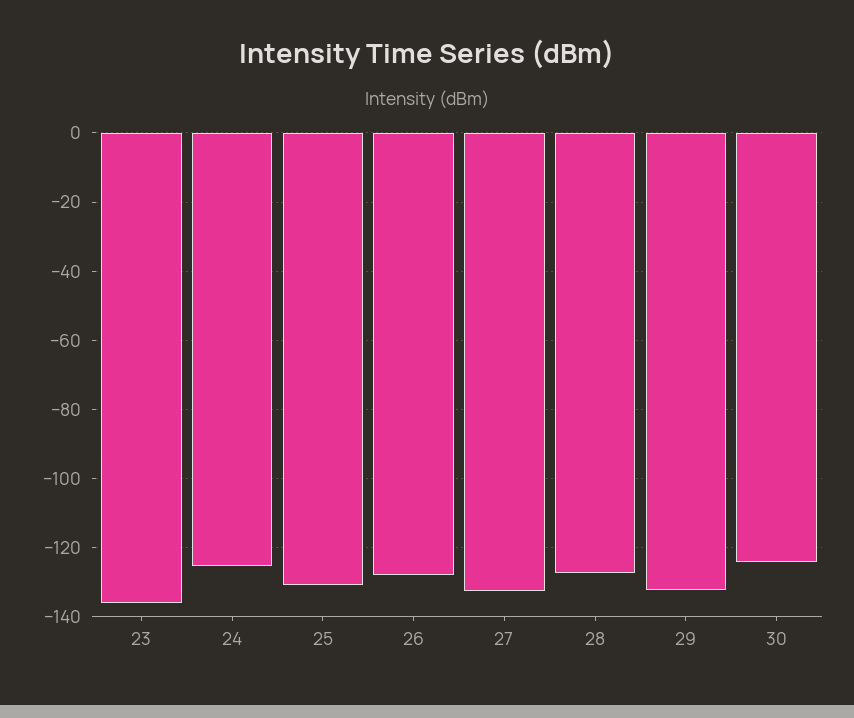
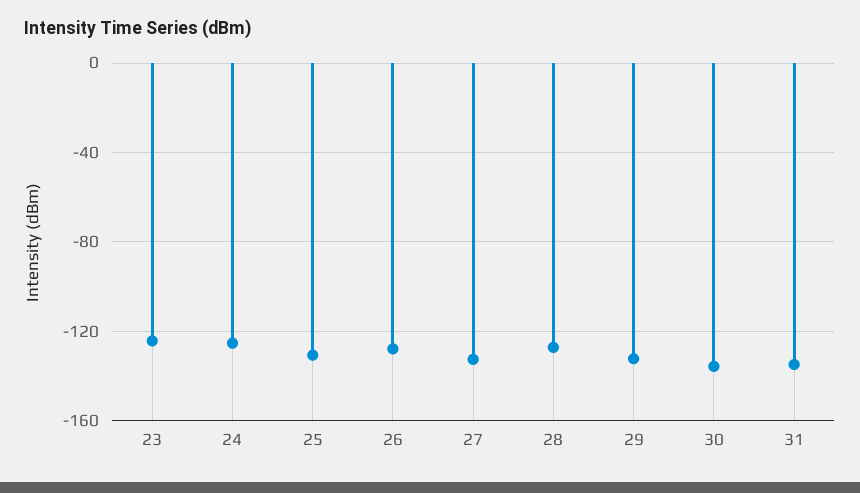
  {
-   "23": -136,
+   "23": -125,
    "24": -126,
    "25": -130,
    "26": -128,
    "27": -132,
    "28": -128,
    "29": -132,
-   "30": -124
+   "30": -135,
+   "31": -135
  }

